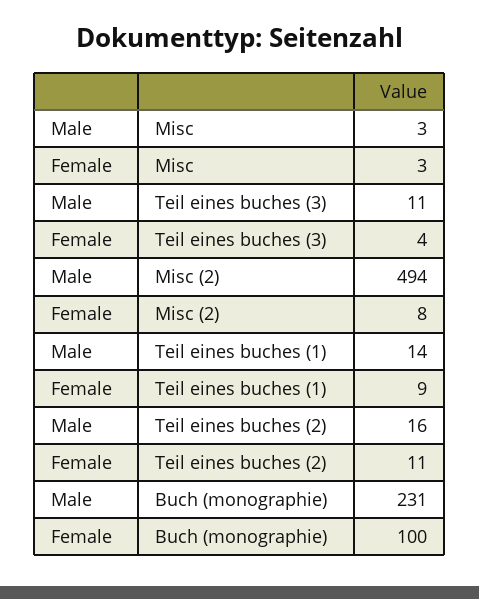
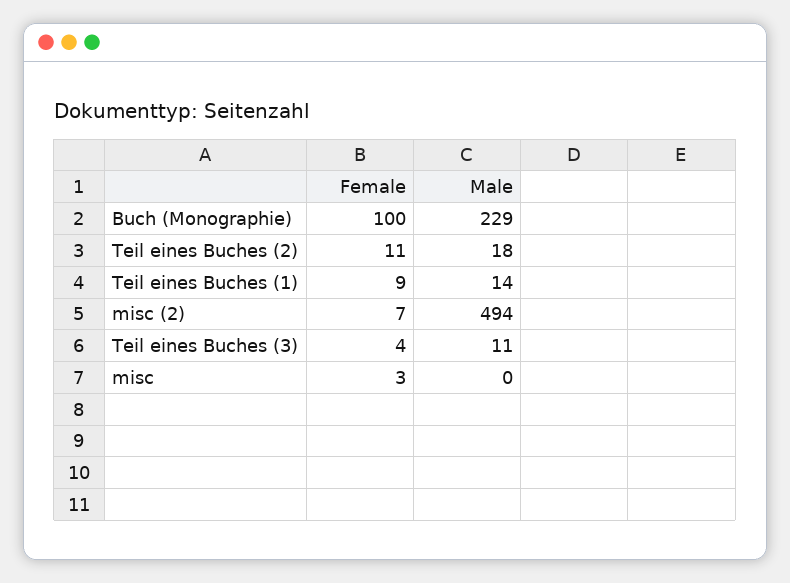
  {
    "Male": {
-     "Misc": 3,
+     "Misc": 0,
      "Teil eines buches (3)": 11,
      "Misc (2)": 494,
      "Teil eines buches (1)": 14,
-     "Teil eines buches (2)": 16,
+     "Teil eines buches (2)": 18,
-     "Buch (monographie)": 231
+     "Buch (monographie)": 229
    },
    "Female": {
      "Misc": 3,
      "Teil eines buches (3)": 4,
-     "Misc (2)": 8,
+     "Misc (2)": 7,
      "Teil eines buches (1)": 9,
      "Teil eines buches (2)": 11,
      "Buch (monographie)": 100
    }
  }

